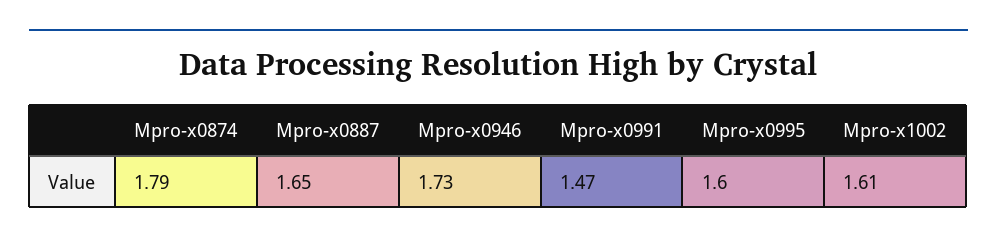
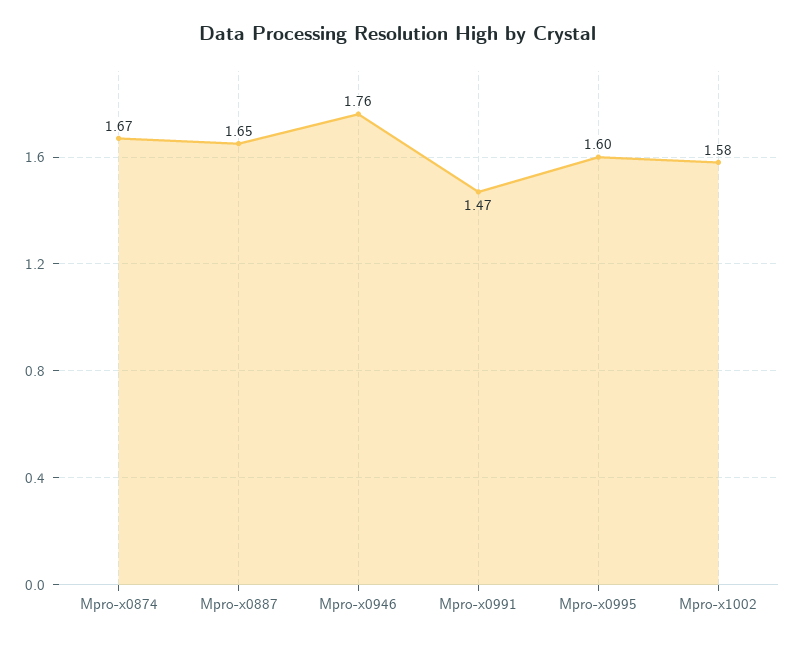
  {
-   "Mpro-x0874": 1.79,
+   "Mpro-x0874": 1.67,
    "Mpro-x0887": 1.65,
-   "Mpro-x0946": 1.73,
+   "Mpro-x0946": 1.76,
    "Mpro-x0991": 1.47,
    "Mpro-x0995": 1.6,
-   "Mpro-x1002": 1.61
+   "Mpro-x1002": 1.58
  }

